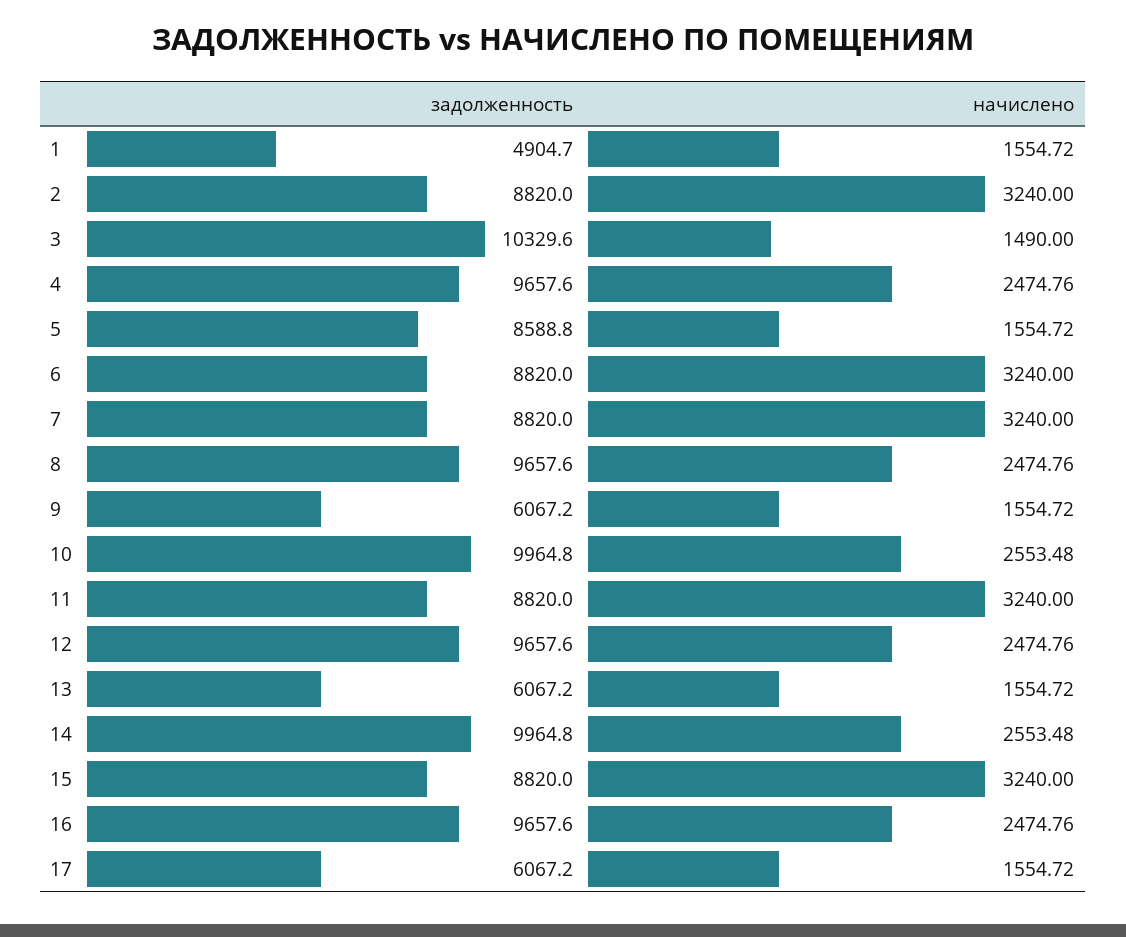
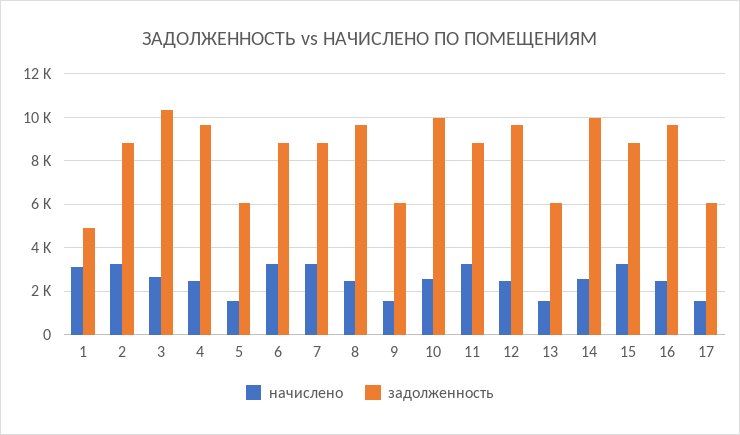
  {
    "задолженность": {
      "1": 4904.7,
      "2": 8820,
      "3": 10329.6,
      "4": 9657.6,
-     "5": 8588.8,
+     "5": 6000,
      "6": 8820,
      "7": 8820,
      "8": 9657.6,
      "9": 6067.2,
      "10": 9964.8,
      "11": 8820,
      "12": 9657.6,
      "13": 6067.2,
      "14": 9964.8,
      "15": 8820,
      "16": 9657.6,
      "17": 6067.2
    },
    "начислено": {
-     "1": 1554.72,
+     "1": 3000,
      "2": 3240,
-     "3": 1490,
+     "3": 2500,
      "4": 2474.76,
      "5": 1554.72,
      "6": 3240,
      "7": 3240,
      "8": 2474.76,
      "9": 1554.72,
      "10": 2553.48,
      "11": 3240,
      "12": 2474.76,
      "13": 1554.72,
      "14": 2553.48,
      "15": 3240,
      "16": 2474.76,
      "17": 1554.72
    }
  }

